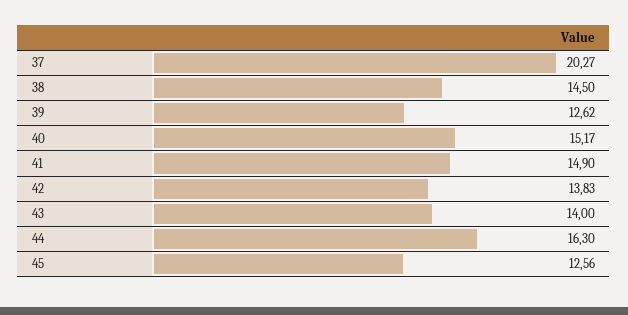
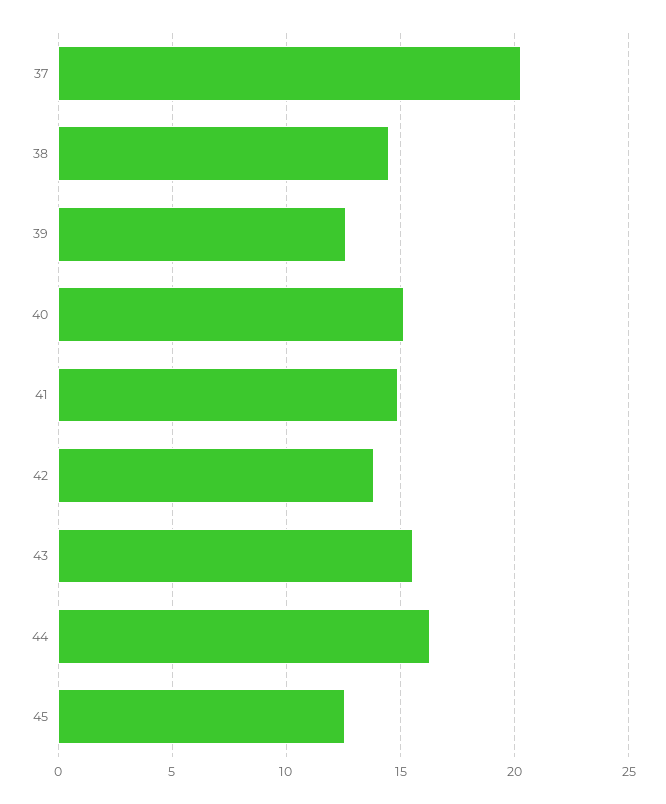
  {
    "37": 20.27,
    "38": 14.5,
    "39": 12.62,
    "40": 15.17,
    "41": 14.9,
    "42": 13.83,
-   "43": 14,
+   "43": 15.5,
    "44": 16.3,
    "45": 12.56
  }

